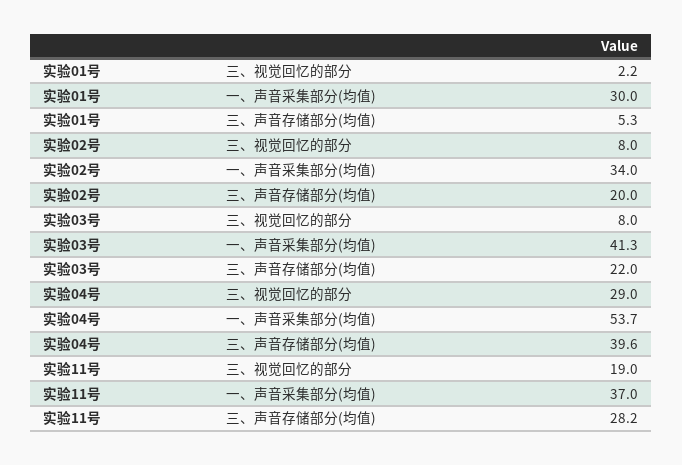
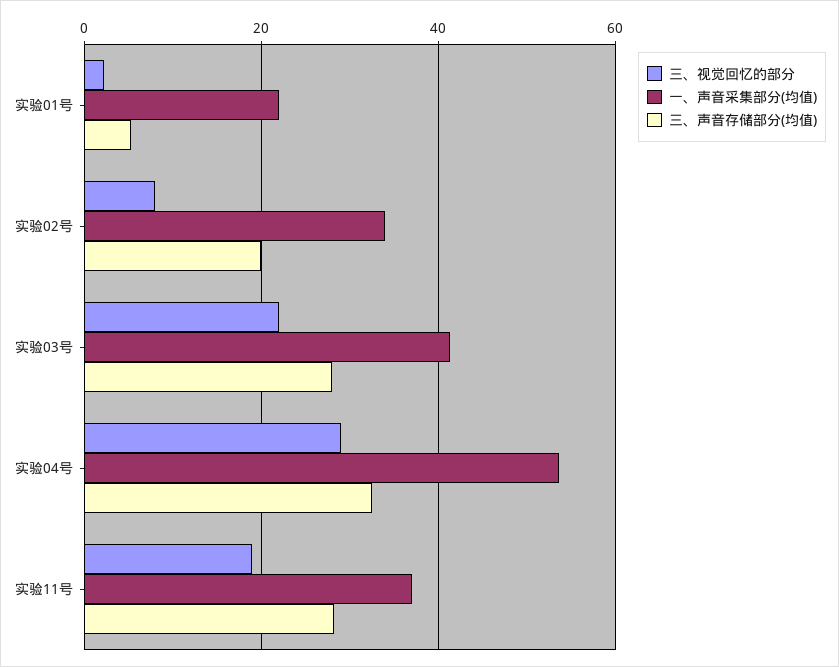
  {
    "三、视觉回忆的部分": {
      "实验01号": 2.2,
      "实验02号": 8,
-     "实验03号": 8,
+     "实验03号": 22,
      "实验04号": 29,
      "实验11号": 19
    },
    "一、声音采集部分(均值)": {
-     "实验01号": 30,
+     "实验01号": 22,
      "实验02号": 34,
      "实验03号": 41.3,
      "实验04号": 53.7,
      "实验11号": 37
    },
    "三、声音存储部分(均值)": {
      "实验01号": 5.3,
      "实验02号": 20,
-     "实验03号": 22,
+     "实验03号": 28,
-     "实验04号": 39.6,
+     "实验04号": 32,
      "实验11号": 28.2
    }
  }

